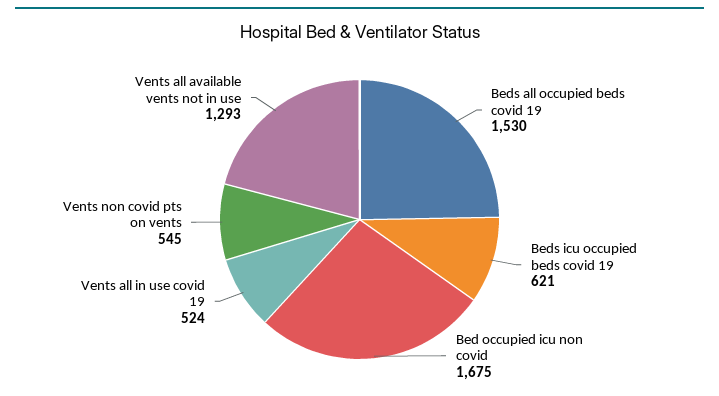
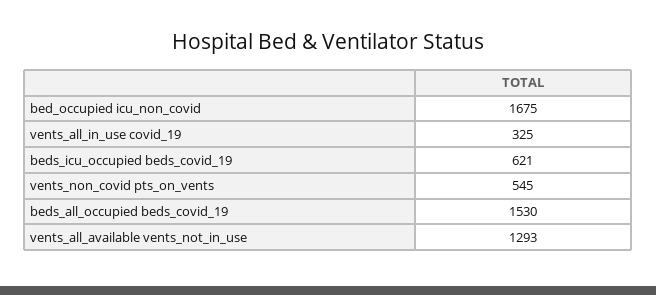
  {
    "Beds all occupied beds covid 19": 1530,
    "Beds icu occupied beds covid 19": 621,
    "Bed occupied icu non covid": 1675,
-   "Vents all in use covid 19": 524,
+   "Vents all in use covid 19": 325,
    "Vents non covid pts on vents": 545,
    "Vents all available vents not in use": 1293
  }

